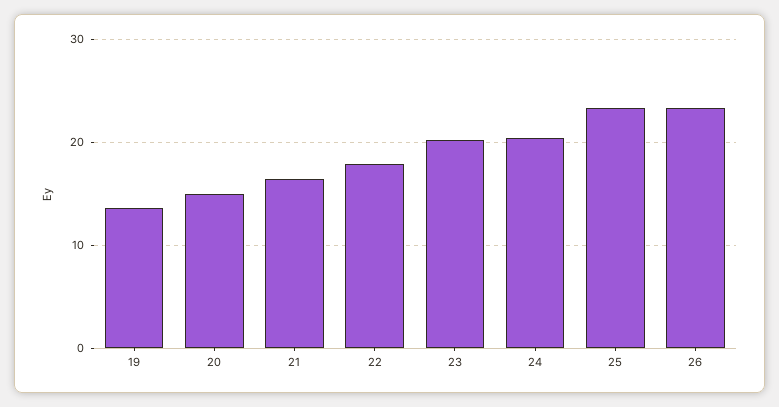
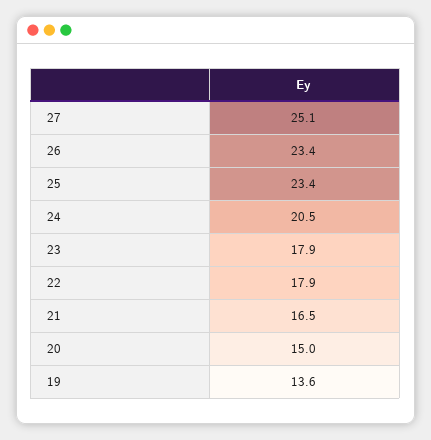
  {
    "19": 13.6,
    "20": 15,
    "21": 16.5,
    "22": 17.9,
-   "23": 20,
+   "23": 17.9,
    "24": 20.5,
    "25": 23.4,
-   "26": 23.4
+   "26": 23.4,
+   "27": 25.1
  }

